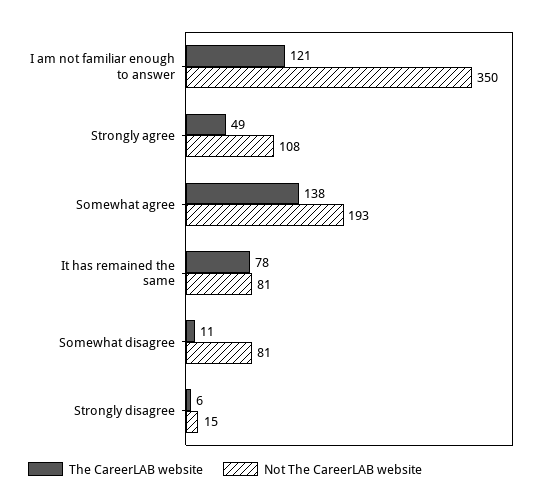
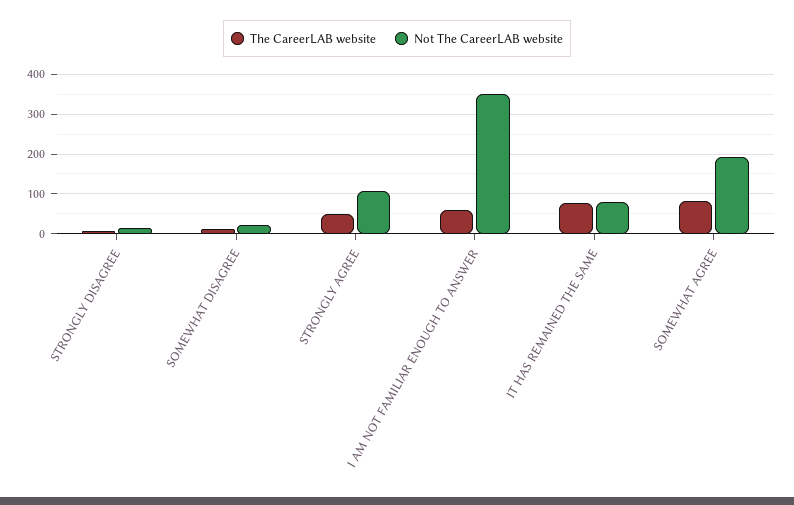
  {
    "The CareerLAB website": {
-     "I am not familiar enough to answer": 121,
+     "I am not familiar enough to answer": 60,
      "Strongly agree": 49,
-     "Somewhat agree": 138,
+     "Somewhat agree": 80,
      "It has remained the same": 78,
      "Somewhat disagree": 11,
      "Strongly disagree": 6
    },
    "Not The CareerLAB website": {
      "I am not familiar enough to answer": 350,
      "Strongly agree": 108,
      "Somewhat agree": 193,
      "It has remained the same": 81,
-     "Somewhat disagree": 81,
+     "Somewhat disagree": 20,
      "Strongly disagree": 15
    }
  }

